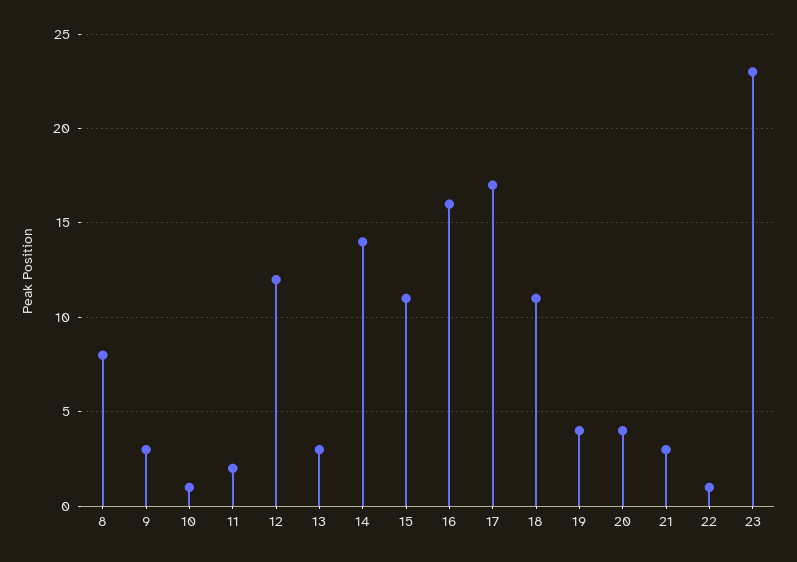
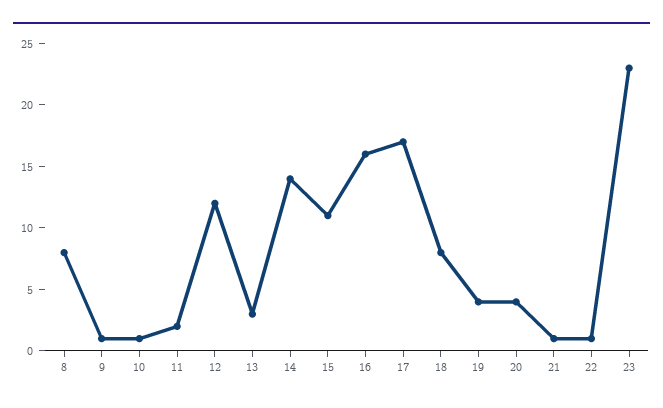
  {
    "8": 8,
-   "9": 3,
+   "9": 1,
    "10": 1,
    "11": 2,
    "12": 12,
    "13": 3,
    "14": 14,
    "15": 11,
    "16": 16,
    "17": 17,
-   "18": 11,
+   "18": 8,
    "19": 4,
    "20": 4,
-   "21": 3,
+   "21": 1,
    "22": 1,
    "23": 23
  }

